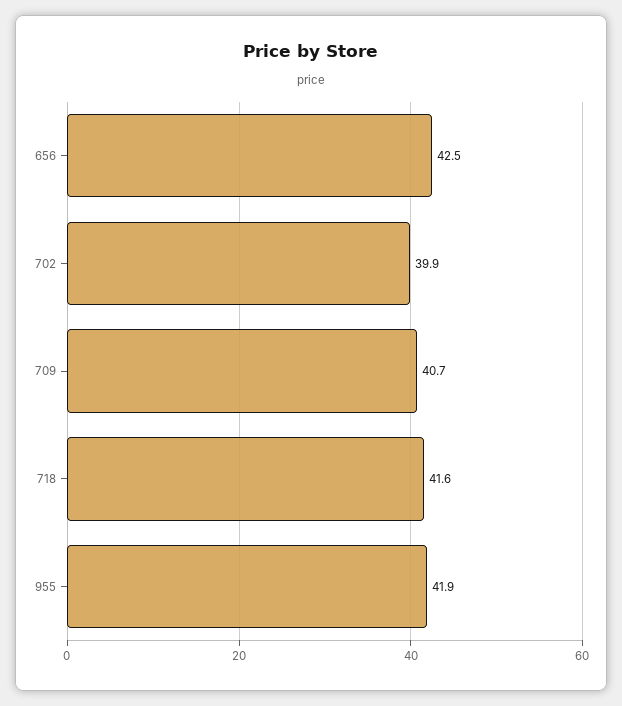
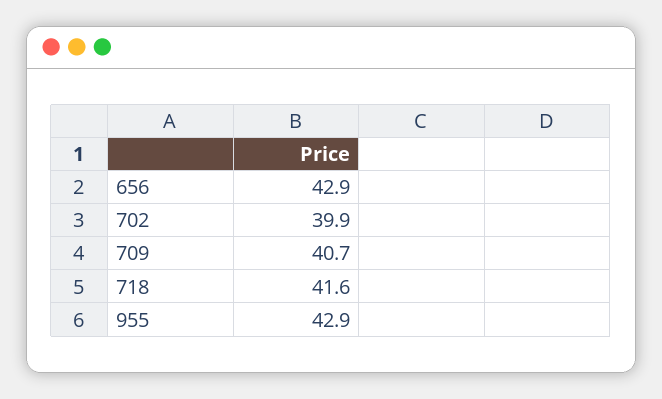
  {
-   "656": 42.5,
+   "656": 42.9,
    "702": 39.9,
    "709": 40.7,
    "718": 41.6,
-   "955": 41.9
+   "955": 42.9
  }

